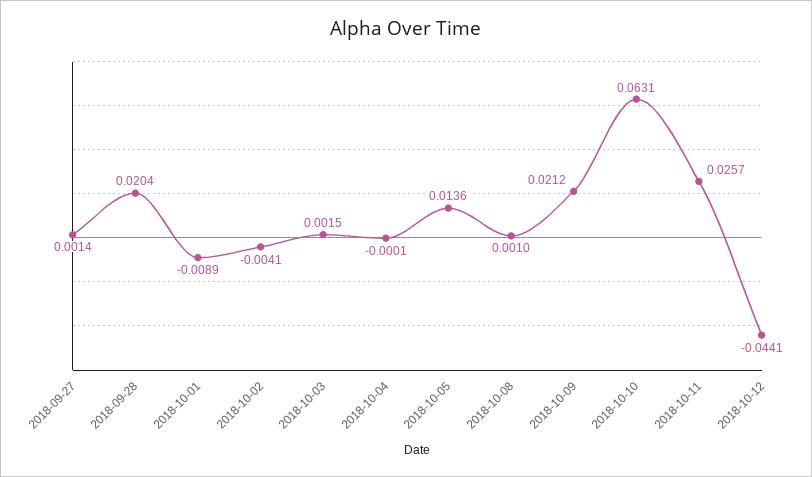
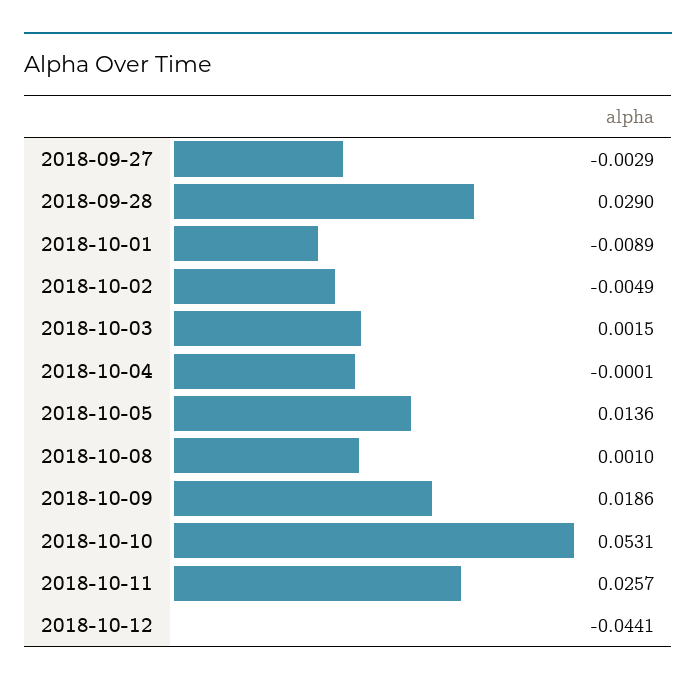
  {
-   "2018-09-27": 0.0014,
+   "2018-09-27": -0.0029,
-   "2018-09-28": 0.0204,
+   "2018-09-28": 0.029,
    "2018-10-01": -0.0089,
-   "2018-10-02": -0.0041,
+   "2018-10-02": -0.0049,
    "2018-10-03": 0.0015,
    "2018-10-04": -0.0001,
    "2018-10-05": 0.0136,
    "2018-10-08": 0.001,
-   "2018-10-09": 0.0212,
+   "2018-10-09": 0.0186,
-   "2018-10-10": 0.0631,
+   "2018-10-10": 0.0531,
    "2018-10-11": 0.0257,
    "2018-10-12": -0.0441
  }

